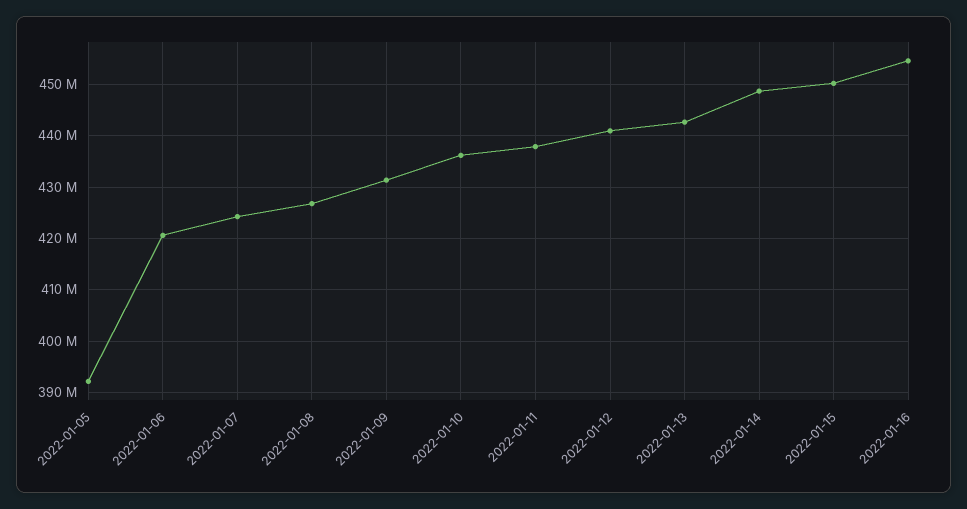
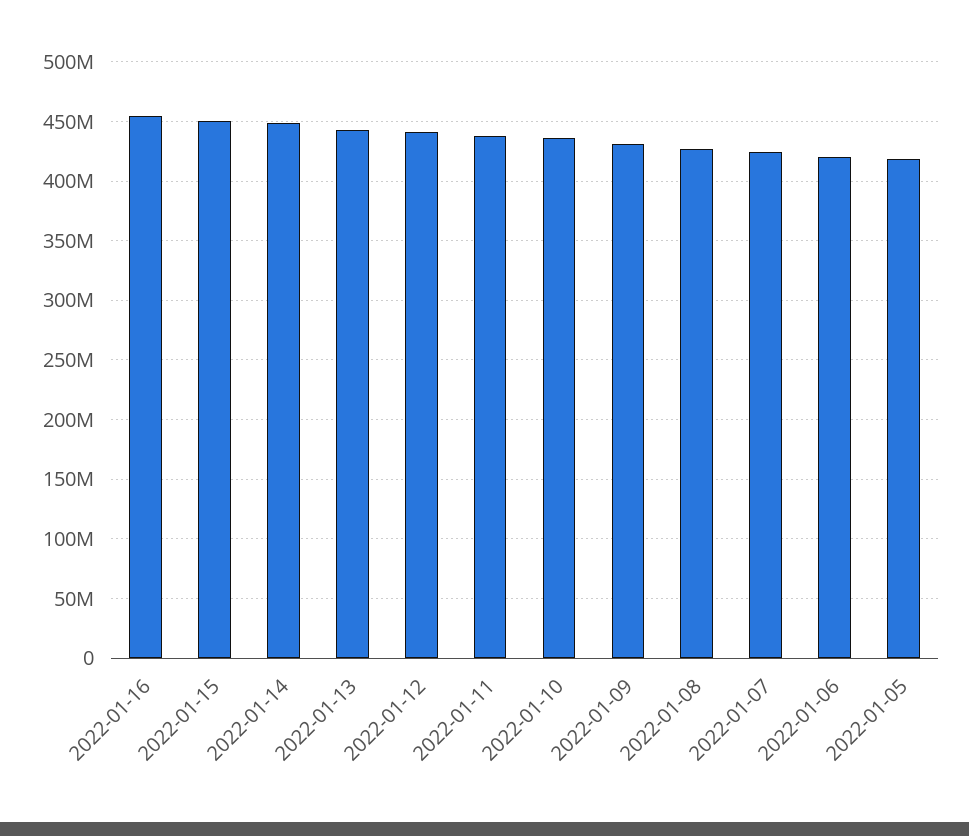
  {
-   "2022-01-05": 392000000,
+   "2022-01-05": 420000000,
    "2022-01-06": 420000000,
    "2022-01-07": 424000000,
    "2022-01-08": 426000000,
    "2022-01-09": 432000000,
    "2022-01-10": 436000000,
    "2022-01-11": 438000000,
    "2022-01-12": 442000000,
    "2022-01-13": 442000000,
    "2022-01-14": 448000000,
    "2022-01-15": 450000000,
    "2022-01-16": 454000000
  }

